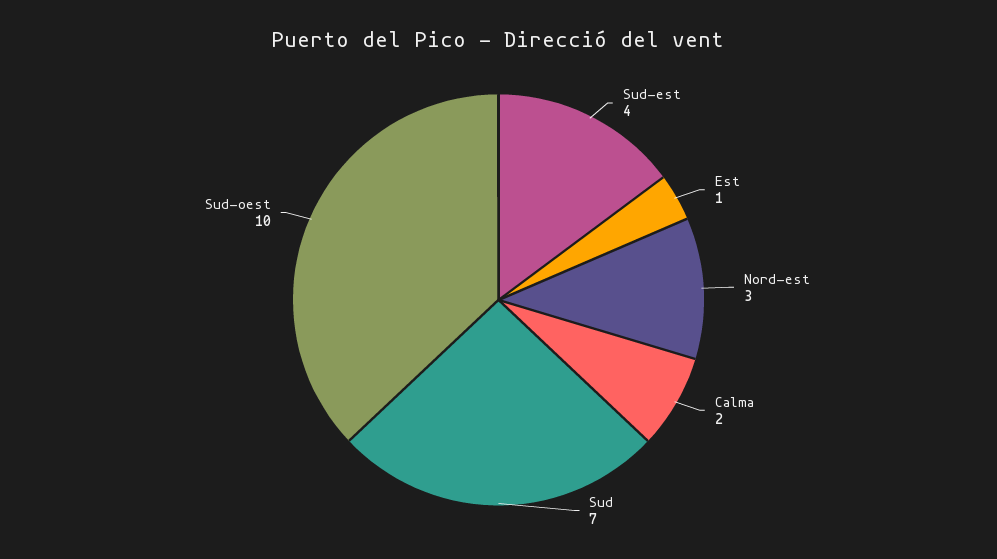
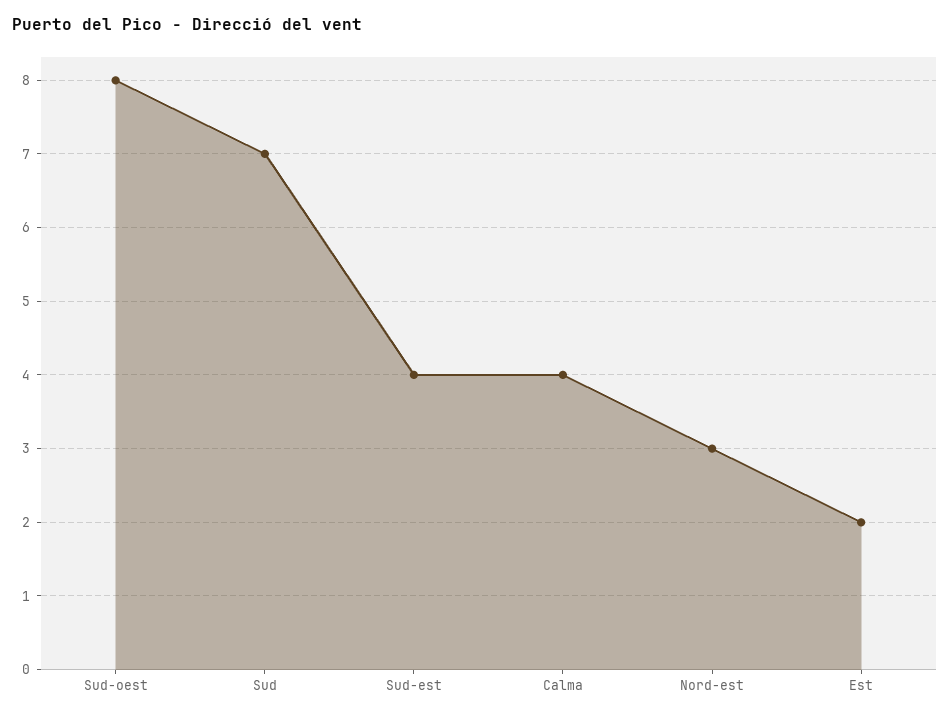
  {
    "Sud-est": 4,
-   "Est": 1,
+   "Est": 2,
    "Nord-est": 3,
-   "Calma": 2,
+   "Calma": 4,
    "Sud": 7,
-   "Sud-oest": 10
+   "Sud-oest": 8
  }

